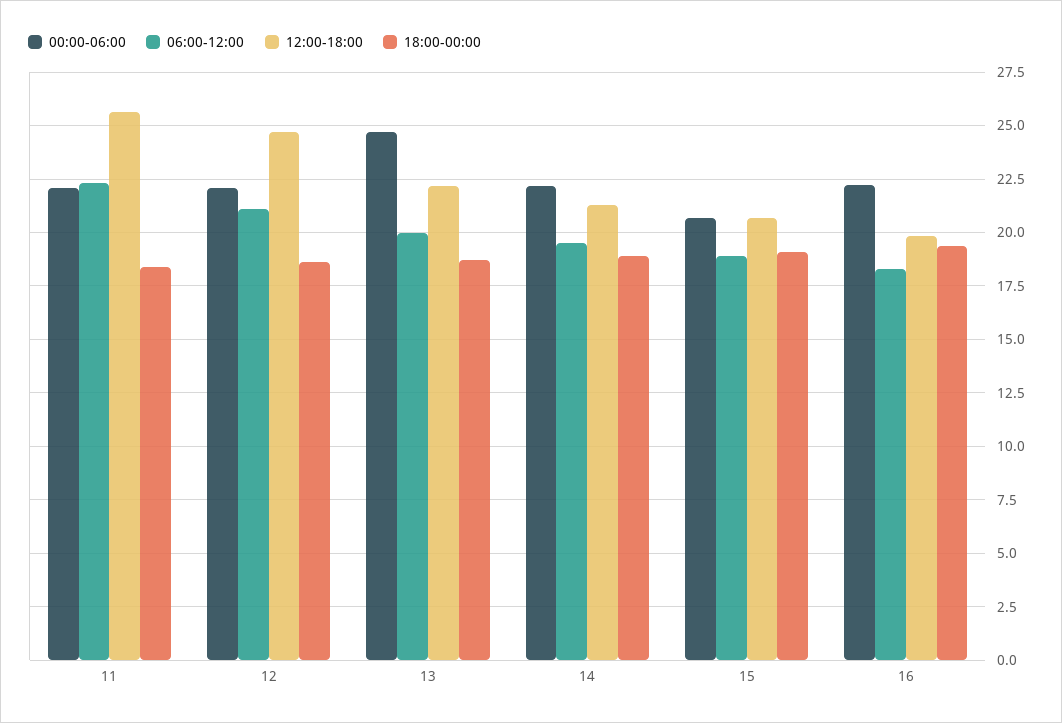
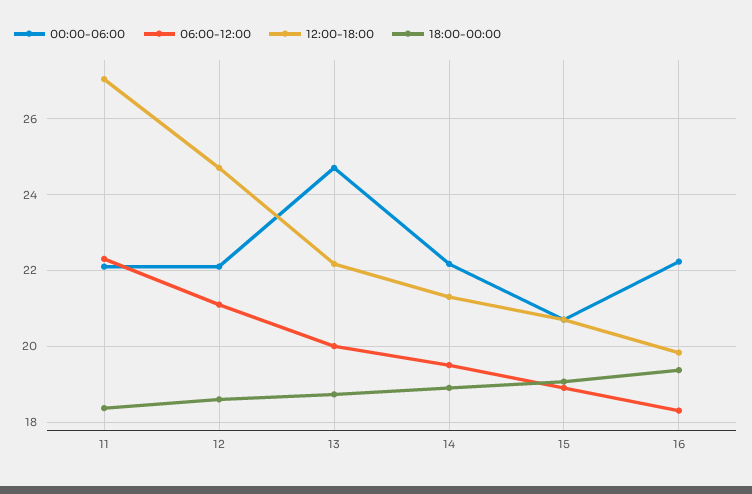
  {
    "00:00-06:00": {
      "11": 22.2,
      "12": 22.2,
      "13": 24.8,
      "14": 22.2,
      "15": 20.8,
      "16": 22.2
    },
    "06:00-12:00": {
      "11": 22.4,
      "12": 21.2,
      "13": 20,
      "14": 19.6,
      "15": 19,
      "16": 18.4
    },
    "12:00-18:00": {
-     "11": 25.5,
+     "11": 27,
      "12": 24.8,
      "13": 22.2,
      "14": 21.4,
      "15": 20.8,
      "16": 19.8
    },
    "18:00-00:00": {
      "11": 18.4,
      "12": 18.6,
      "13": 18.8,
      "14": 19,
      "15": 19,
      "16": 19.4
    }
  }

